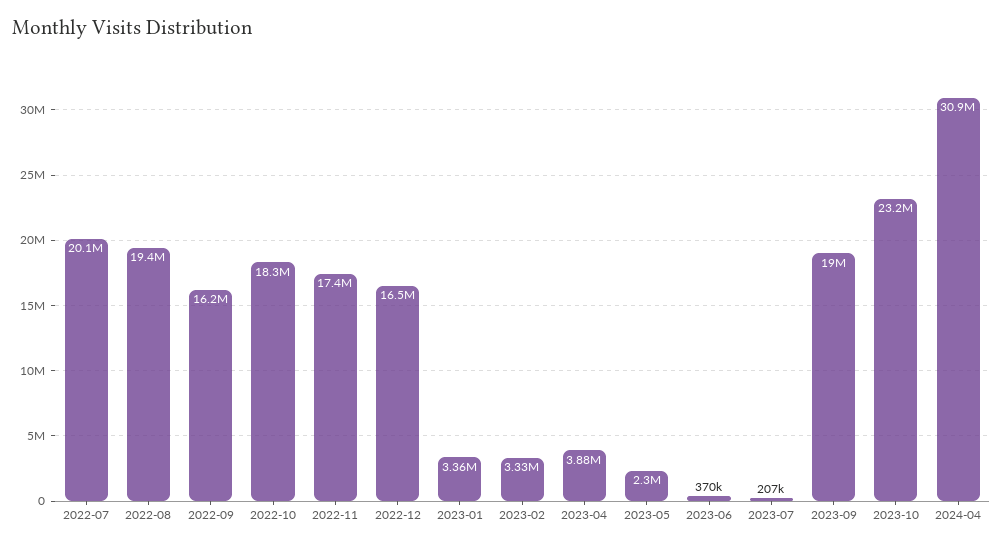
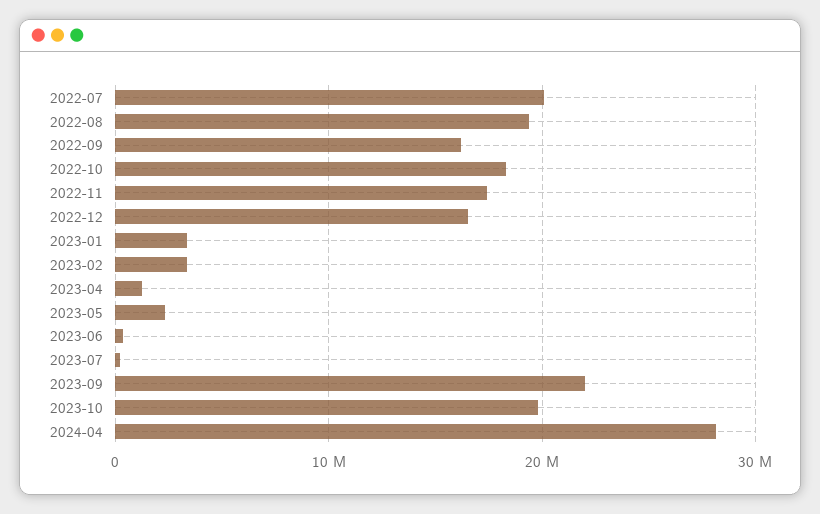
  {
    "2022-07": 20100000,
    "2022-08": 19400000,
    "2022-09": 16200000,
    "2022-10": 18300000,
    "2022-11": 17400000,
    "2022-12": 16500000,
    "2023-01": 3360000,
    "2023-02": 3330000,
-   "2023-04": 3880000,
+   "2023-04": 1000000,
    "2023-05": 2300000,
    "2023-06": 370000,
    "2023-07": 207000,
-   "2023-09": 19000000,
+   "2023-09": 22000000,
-   "2023-10": 23200000,
+   "2023-10": 20000000,
-   "2024-04": 30900000
+   "2024-04": 28000000
  }

